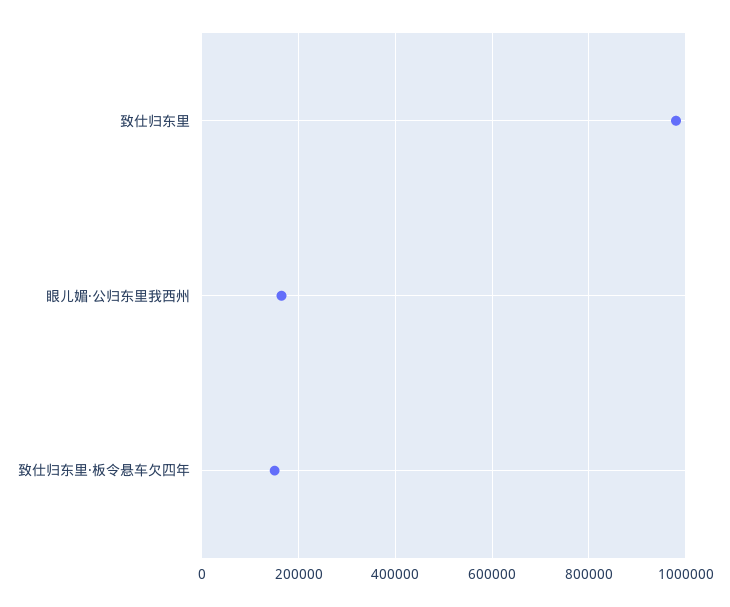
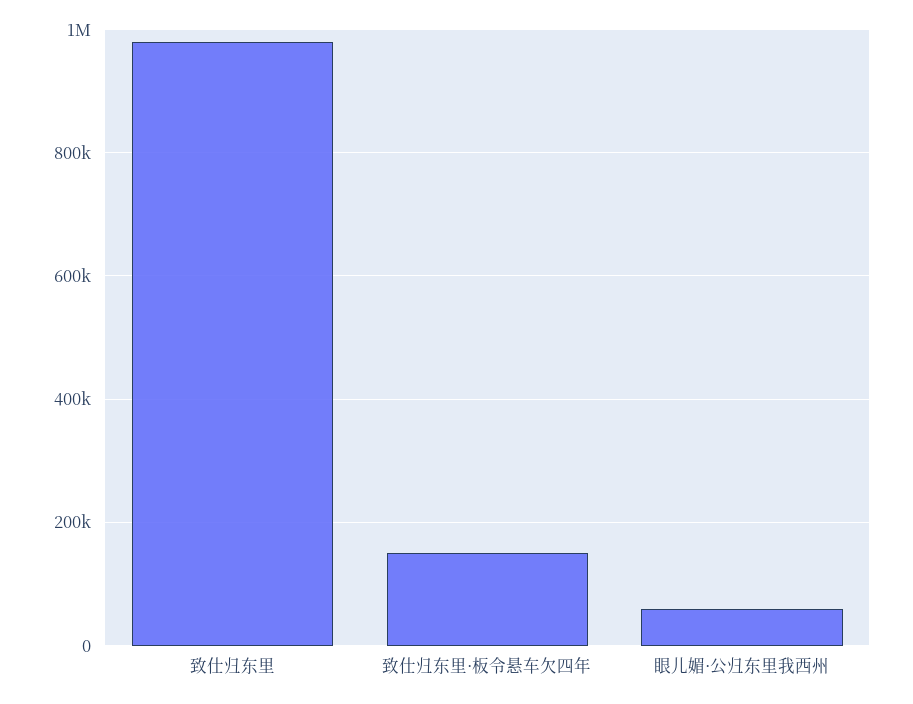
  {
    "致仕归东里": 980000,
-   "眼儿媚·公归东里我西州": 160000,
+   "眼儿媚·公归东里我西州": 60000,
    "致仕归东里·板令悬车欠四年": 160000
  }

